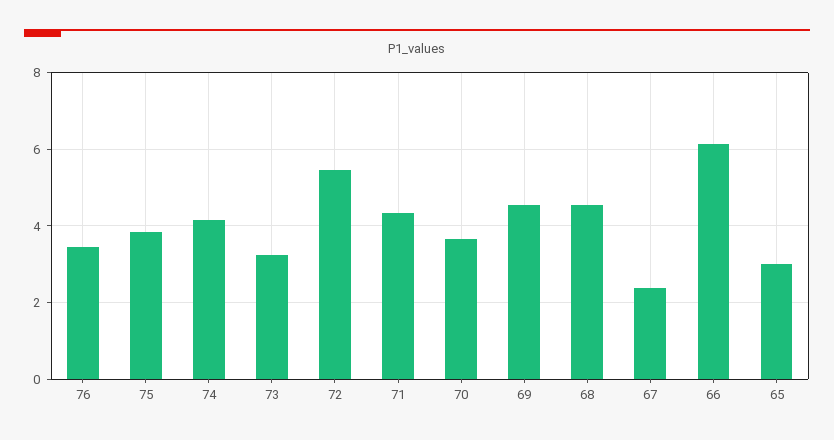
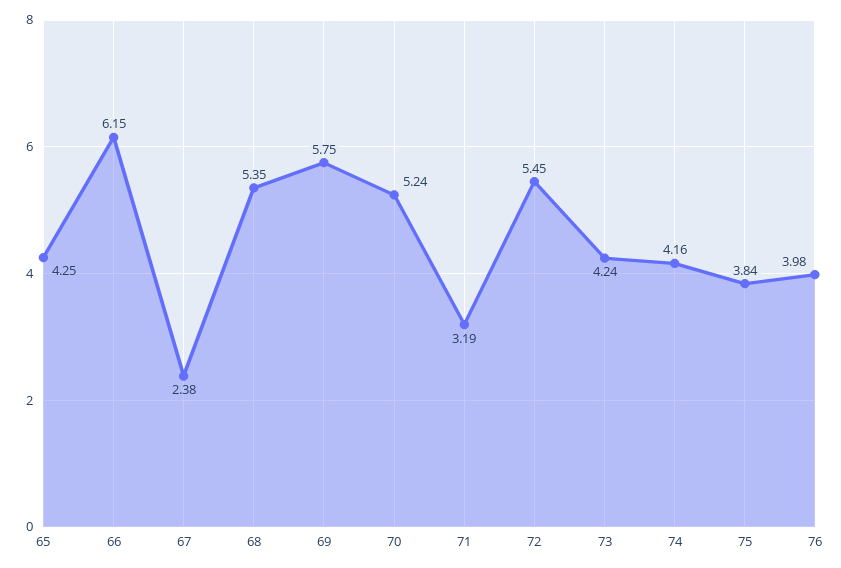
  {
-   "76": 3.4,
+   "76": 3.98,
    "75": 3.84,
    "74": 4.16,
-   "73": 3.2,
+   "73": 4.24,
    "72": 5.45,
-   "71": 4.4,
+   "71": 3.19,
-   "70": 3.6,
+   "70": 5.24,
-   "69": 4.6,
+   "69": 5.75,
-   "68": 4.6,
+   "68": 5.35,
    "67": 2.38,
    "66": 6.15,
-   "65": 3
+   "65": 4.25
  }

